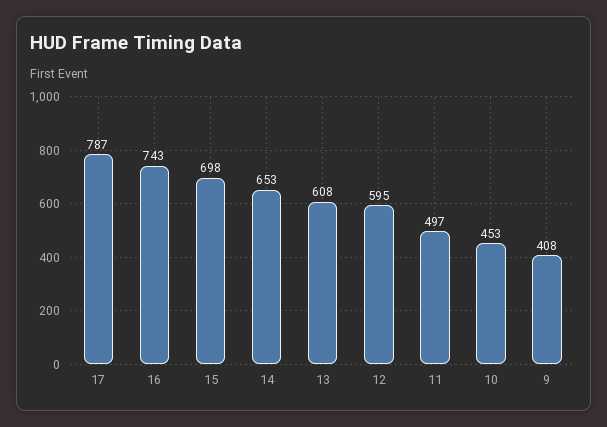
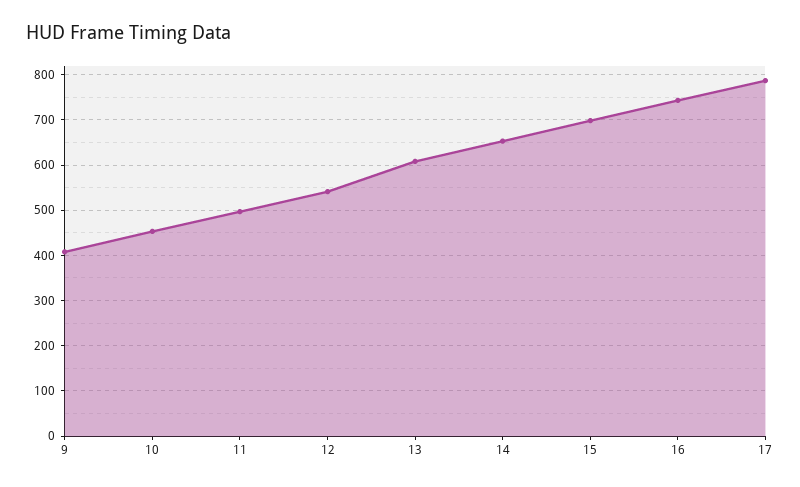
  {
    "17": 787,
    "16": 743,
    "15": 698,
    "14": 653,
    "13": 608,
-   "12": 595,
+   "12": 540,
    "11": 497,
    "10": 453,
    "9": 408
  }

